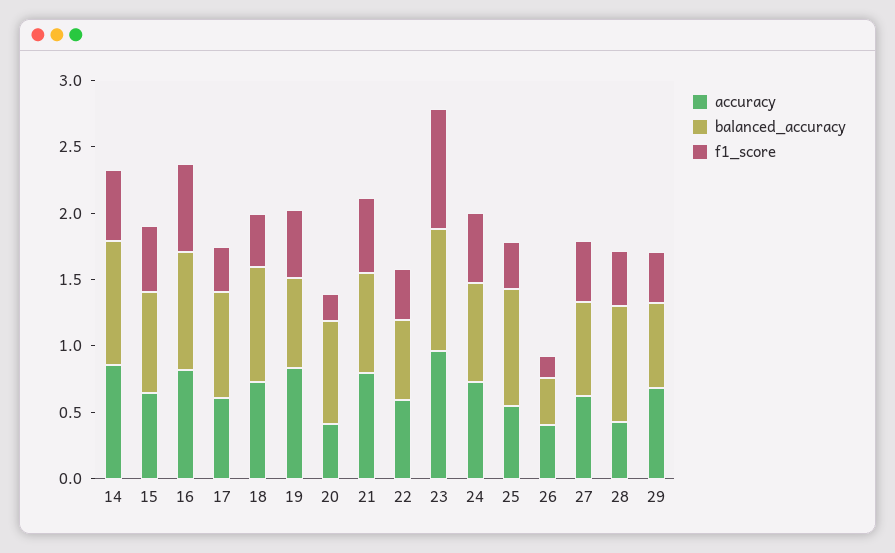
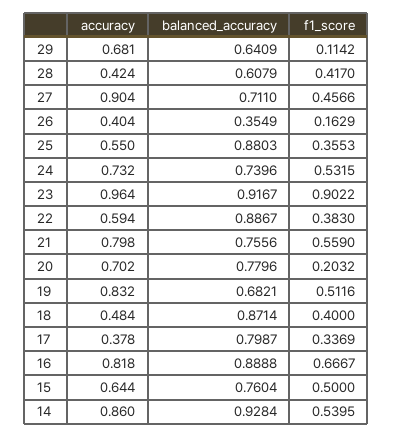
  {
    "accuracy": {
      "14": 0.86,
      "15": 0.644,
      "16": 0.818,
-     "17": 0.6,
+     "17": 0.378,
-     "18": 0.7,
+     "18": 0.484,
      "19": 0.832,
-     "20": 0.4,
+     "20": 0.702,
      "21": 0.798,
      "22": 0.594,
      "23": 0.964,
      "24": 0.732,
      "25": 0.55,
      "26": 0.404,
-     "27": 0.6,
+     "27": 0.904,
      "28": 0.424,
      "29": 0.681
    },
    "balanced_accuracy": {
      "14": 0.9284,
      "15": 0.7604,
      "16": 0.8888,
      "17": 0.7987,
      "18": 0.8714,
      "19": 0.6821,
      "20": 0.7796,
      "21": 0.7556,
-     "22": 0.6,
+     "22": 0.8867,
      "23": 0.9167,
      "24": 0.7396,
      "25": 0.8803,
      "26": 0.3549,
      "27": 0.711,
-     "28": 0.9,
+     "28": 0.6079,
      "29": 0.6409
    },
    "f1_score": {
      "14": 0.5395,
      "15": 0.5,
      "16": 0.6667,
      "17": 0.3369,
      "18": 0.4,
      "19": 0.5116,
      "20": 0.2032,
      "21": 0.559,
      "22": 0.383,
      "23": 0.9022,
      "24": 0.5315,
      "25": 0.3553,
      "26": 0.1629,
      "27": 0.4566,
      "28": 0.417,
-     "29": 0.4
+     "29": 0.1142
    }
  }

